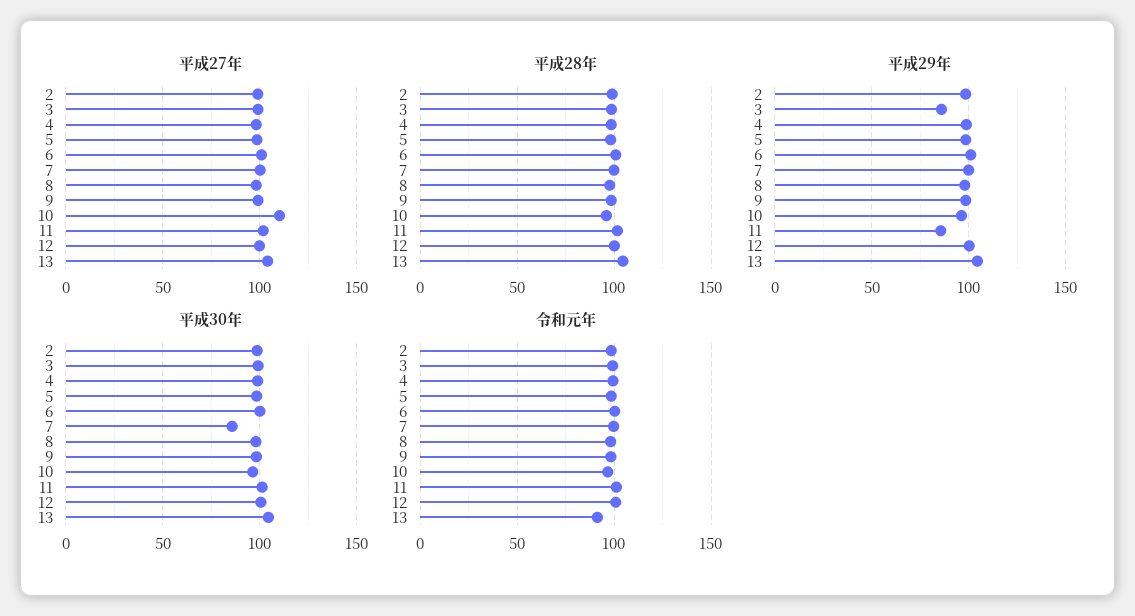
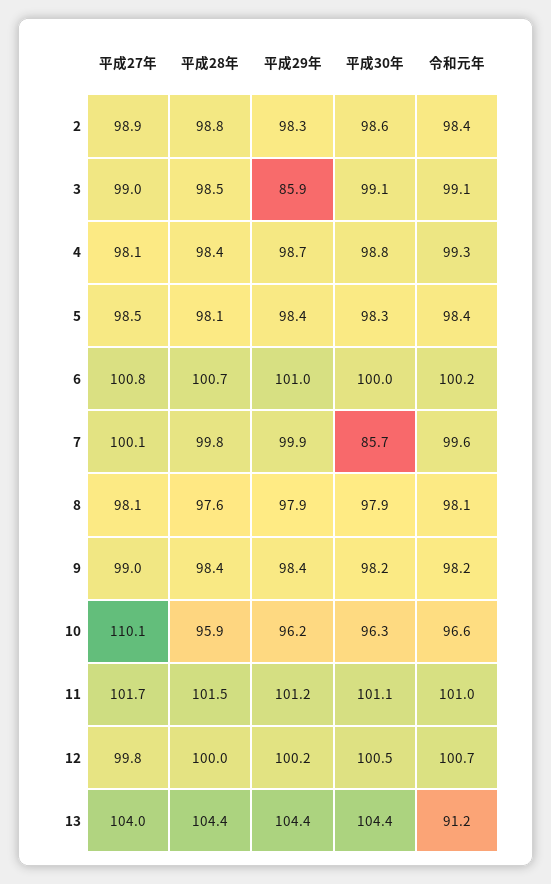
  {
    "平成27年": {
      "2": 98.9,
      "3": 99,
      "4": 98.1,
      "5": 98.5,
      "6": 100.8,
      "7": 100.1,
      "8": 98.1,
      "9": 99,
      "10": 110.1,
      "11": 101.7,
      "12": 99.8,
      "13": 104
    },
    "平成28年": {
      "2": 98.8,
      "3": 98.5,
      "4": 98.4,
      "5": 98.1,
      "6": 100.7,
      "7": 99.8,
      "8": 97.6,
      "9": 98.4,
      "10": 95.9,
      "11": 101.5,
      "12": 100,
      "13": 104.4
    },
    "平成29年": {
      "2": 98.3,
      "3": 85.9,
      "4": 98.7,
      "5": 98.4,
      "6": 101,
      "7": 99.9,
      "8": 97.9,
      "9": 98.4,
      "10": 96.2,
-     "11": 85,
+     "11": 101.2,
      "12": 100.2,
      "13": 104.4
    },
    "平成30年": {
      "2": 98.6,
      "3": 99.1,
      "4": 98.8,
      "5": 98.3,
      "6": 100,
      "7": 85.7,
      "8": 97.9,
      "9": 98.2,
      "10": 96.3,
      "11": 101.1,
      "12": 100.5,
      "13": 104.4
    },
    "令和元年": {
      "2": 98.4,
      "3": 99.1,
      "4": 99.3,
      "5": 98.4,
      "6": 100.2,
      "7": 99.6,
      "8": 98.1,
      "9": 98.2,
      "10": 96.6,
      "11": 101,
      "12": 100.7,
      "13": 91.2
    }
  }

